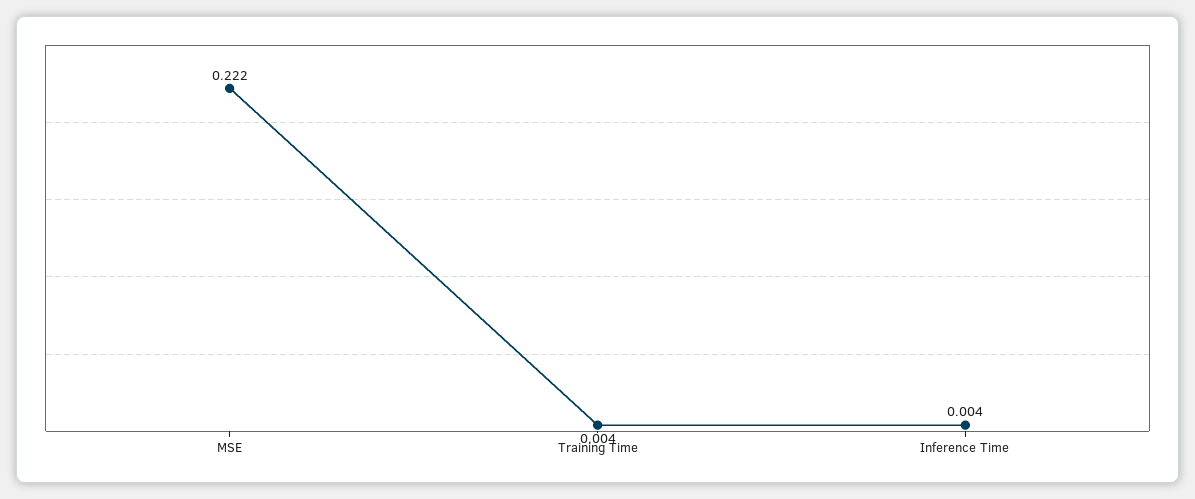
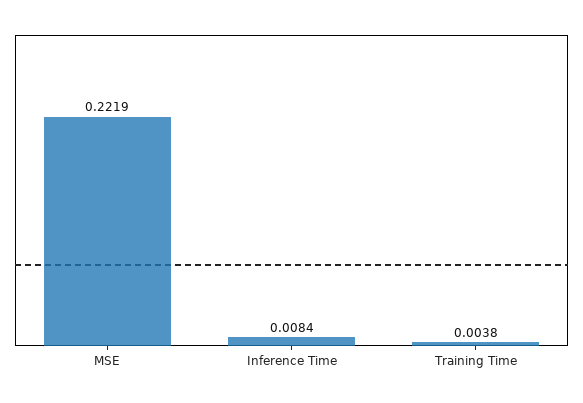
  {
    "MSE": 0.2219,
    "Training Time": 0.0038,
-   "Inference Time": 0.004
+   "Inference Time": 0.0084
  }

